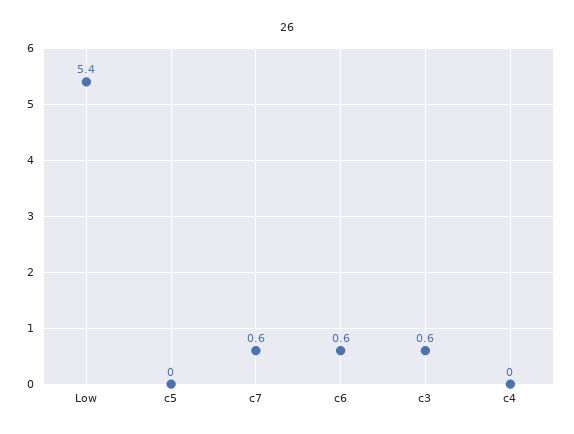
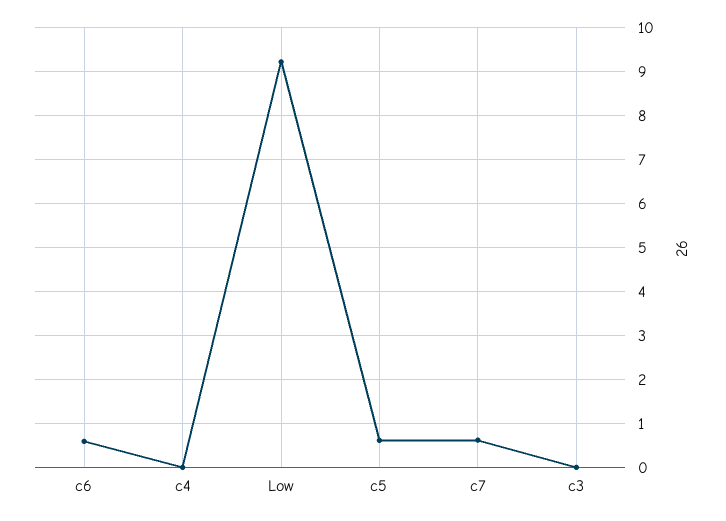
  {
-   "Low": 5.4,
+   "Low": 9.2,
-   "c5": 0,
+   "c5": 0.6,
    "c7": 0.6,
    "c6": 0.6,
-   "c3": 0.6,
+   "c3": 0,
    "c4": 0
  }

